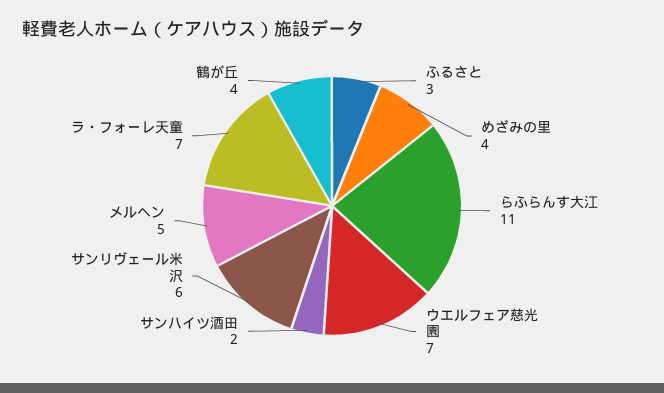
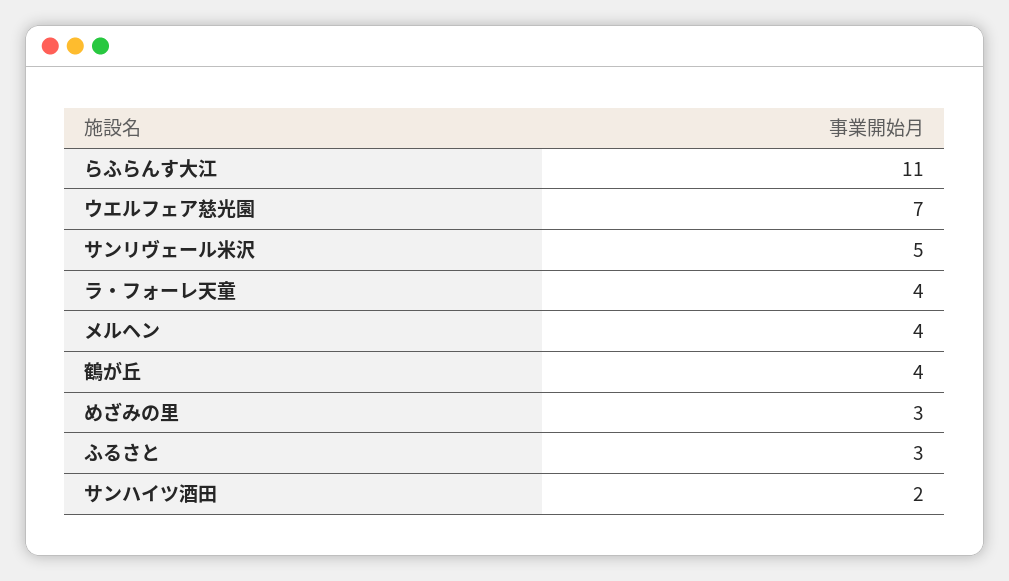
  {
    "ふるさと": 3,
-   "めざみの里": 4,
+   "めざみの里": 3,
    "らふらんす大江": 11,
    "ウエルフェア慈光園": 7,
    "サンハイツ酒田": 2,
-   "サンリヴェール米沢": 6,
+   "サンリヴェール米沢": 5,
-   "メルヘン": 5,
+   "メルヘン": 4,
-   "ラ・フォーレ天童": 7,
+   "ラ・フォーレ天童": 4,
    "鶴が丘": 4
  }

